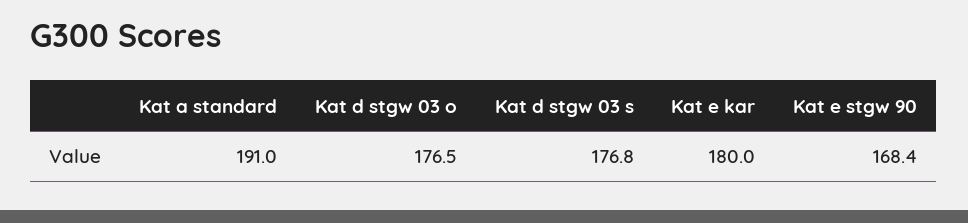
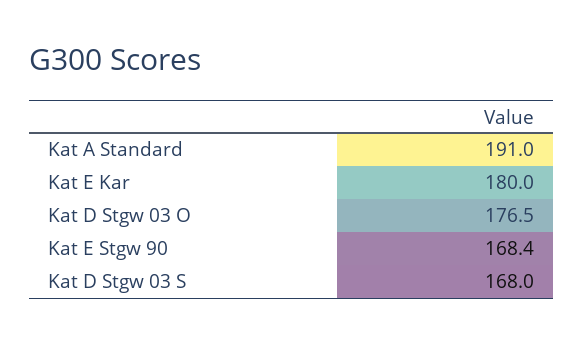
  {
    "Kat a standard": 191,
    "Kat d stgw 03 o": 176.5,
-   "Kat d stgw 03 s": 176.8,
+   "Kat d stgw 03 s": 168,
    "Kat e kar": 180,
    "Kat e stgw 90": 168.4
  }

